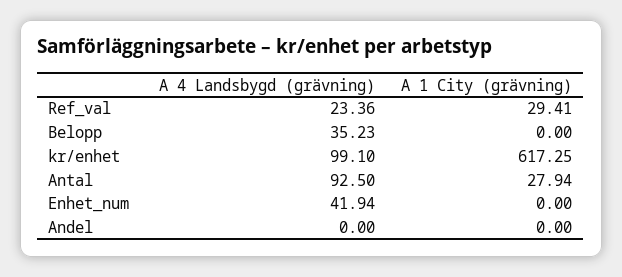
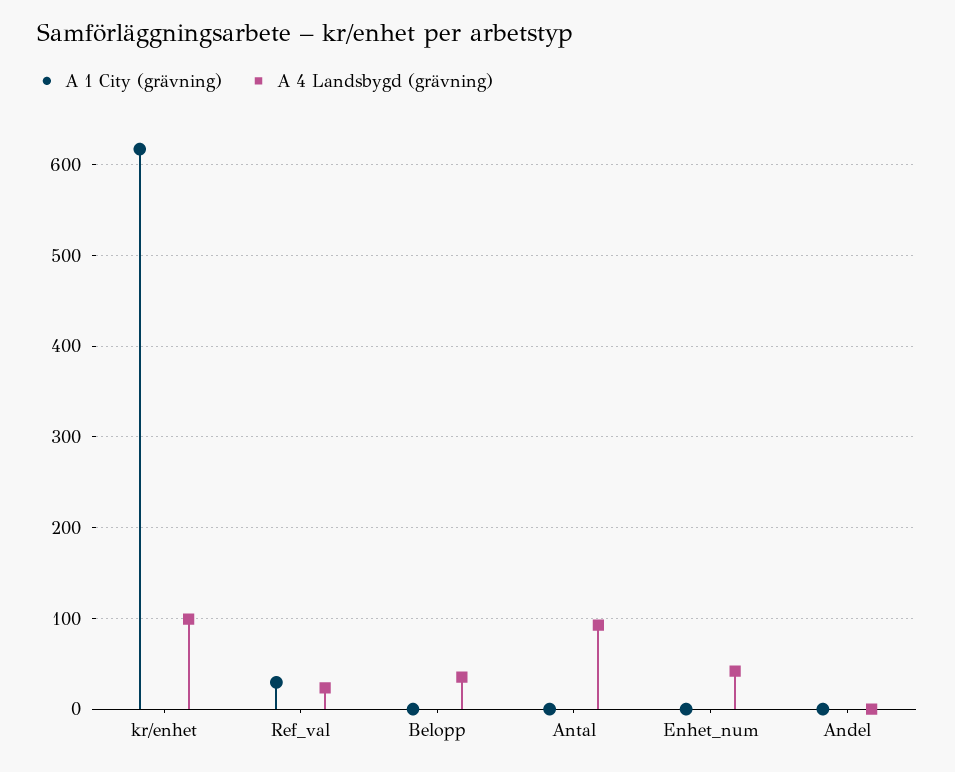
  {
    "A 4 Landsbygd (grävning)": {
      "Ref_val": 23.36,
      "Belopp": 35.23,
      "kr/enhet": 99.1,
      "Antal": 92.5,
      "Enhet_num": 41.94,
      "Andel": 0
    },
    "A 1 City (grävning)": {
      "Ref_val": 29.41,
      "Belopp": 0,
      "kr/enhet": 617.25,
-     "Antal": 27.94,
+     "Antal": 0,
      "Enhet_num": 0,
      "Andel": 0
    }
  }

